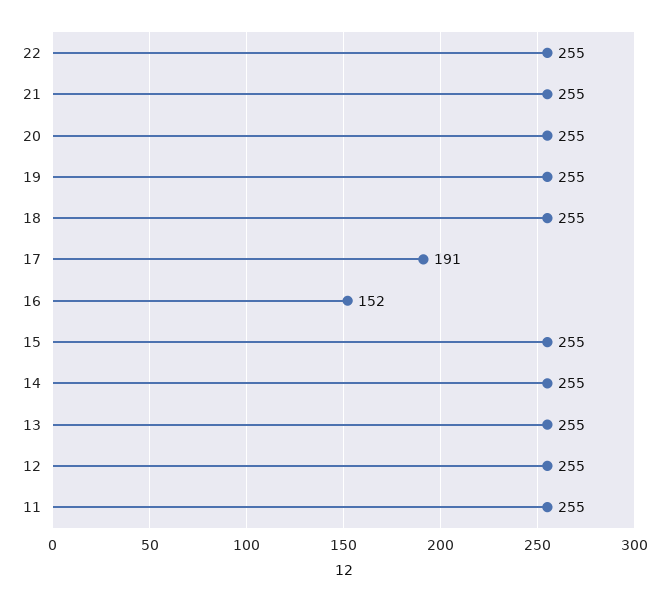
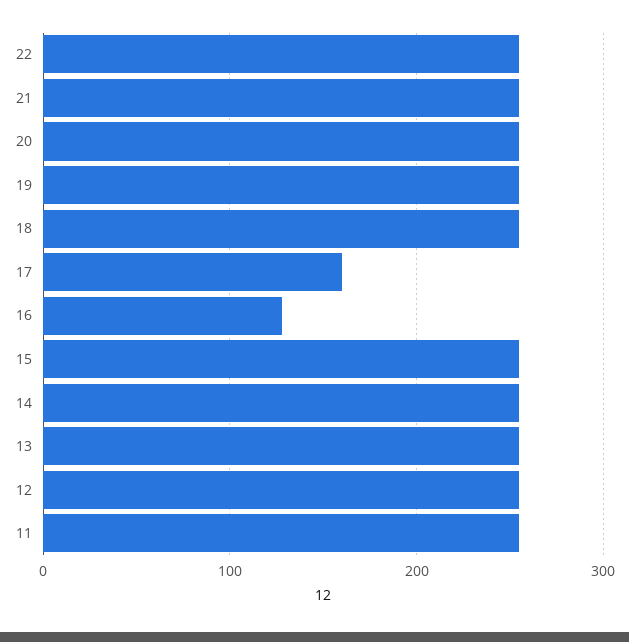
  {
    "22": 255,
    "21": 255,
    "20": 255,
    "19": 255,
    "18": 255,
-   "17": 191,
+   "17": 160,
-   "16": 152,
+   "16": 130,
    "15": 255,
    "14": 255,
    "13": 255,
    "12": 255,
    "11": 255
  }

